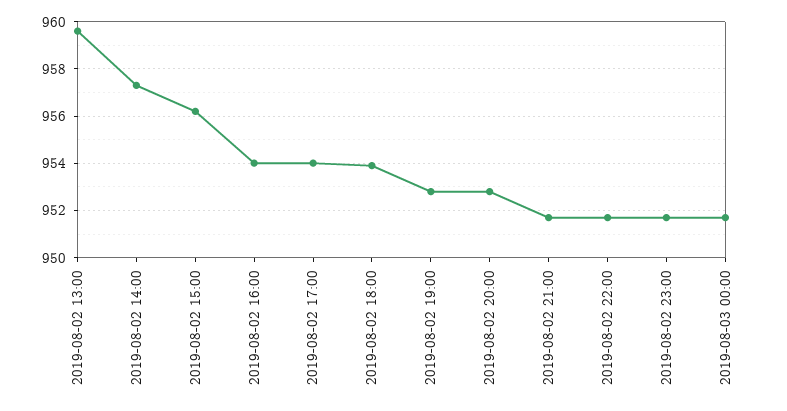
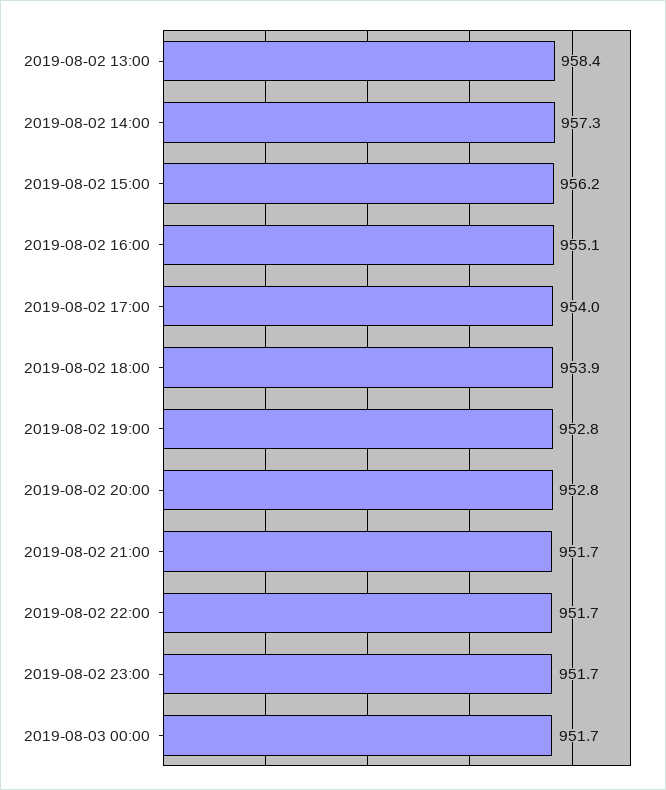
  {
-   "2019-08-02 13:00": 959.5,
+   "2019-08-02 13:00": 958.4,
    "2019-08-02 14:00": 957.3,
    "2019-08-02 15:00": 956.2,
-   "2019-08-02 16:00": 954,
+   "2019-08-02 16:00": 955.1,
    "2019-08-02 17:00": 954,
    "2019-08-02 18:00": 953.9,
    "2019-08-02 19:00": 952.8,
    "2019-08-02 20:00": 952.8,
    "2019-08-02 21:00": 951.7,
    "2019-08-02 22:00": 951.7,
    "2019-08-02 23:00": 951.7,
    "2019-08-03 00:00": 951.7
  }

